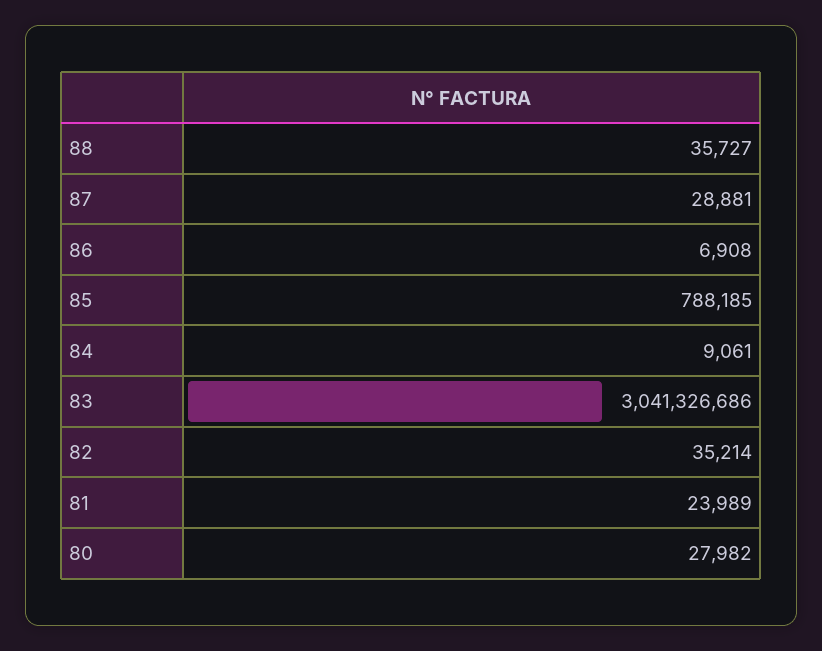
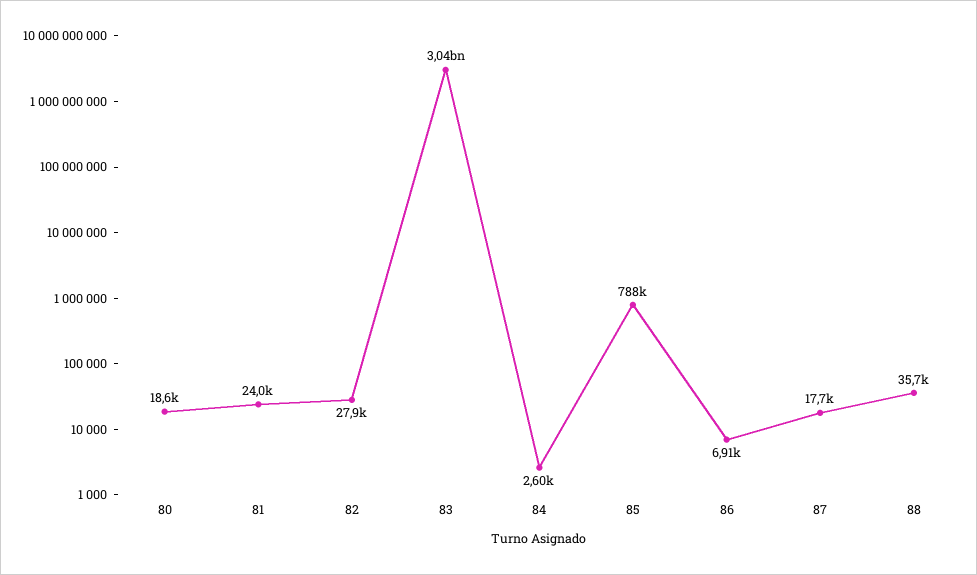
  {
    "88": 35727,
-   "87": 28881,
+   "87": 17700,
    "86": 6908,
    "85": 788185,
-   "84": 9061,
+   "84": 2600,
    "83": 3041326686,
-   "82": 35214,
+   "82": 27900,
    "81": 23989,
-   "80": 27982
+   "80": 18600
  }

